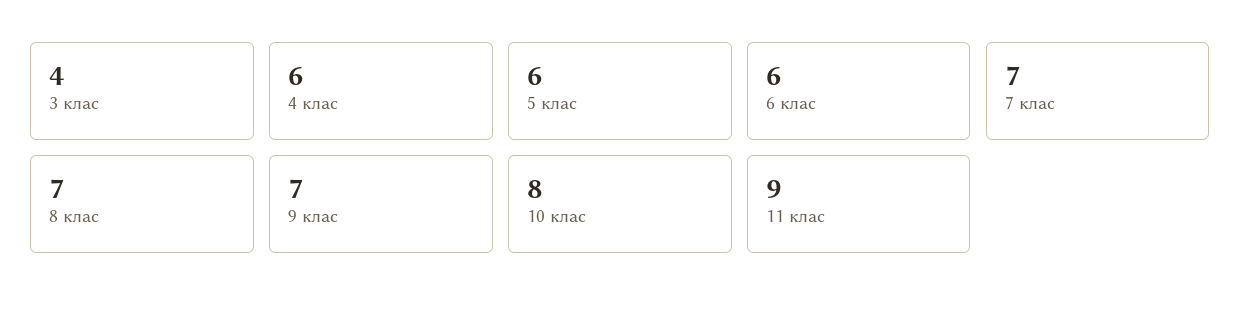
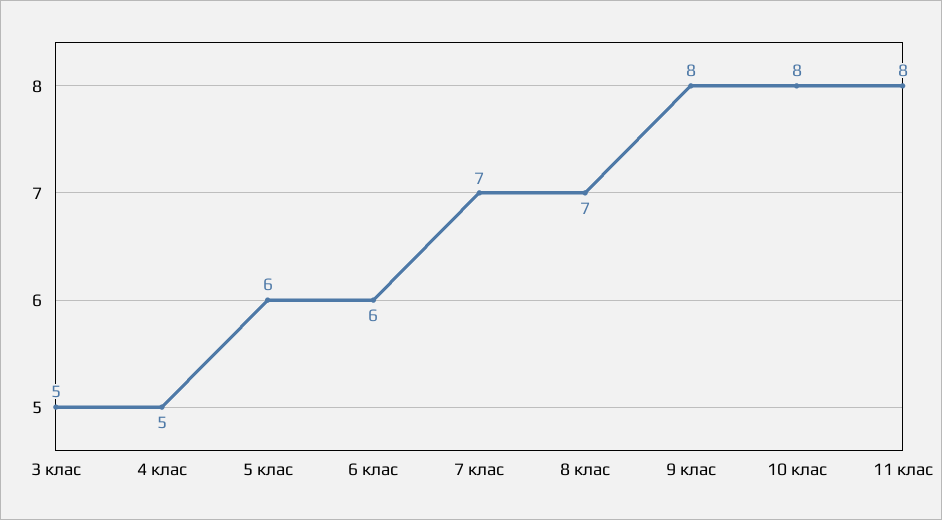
  {
-   "3 клас": 4,
+   "3 клас": 5,
-   "4 клас": 6,
+   "4 клас": 5,
    "5 клас": 6,
    "6 клас": 6,
    "7 клас": 7,
    "8 клас": 7,
-   "9 клас": 7,
+   "9 клас": 8,
    "10 клас": 8,
-   "11 клас": 9
+   "11 клас": 8
  }

